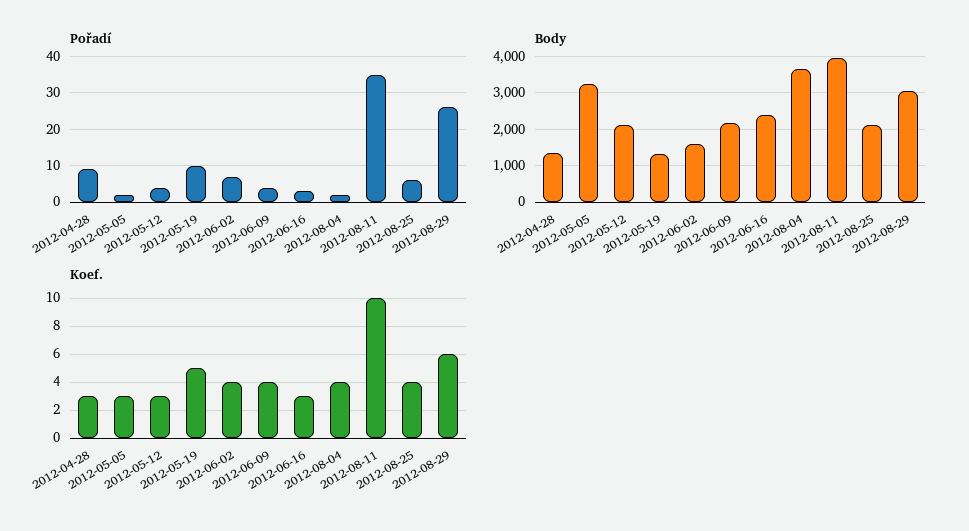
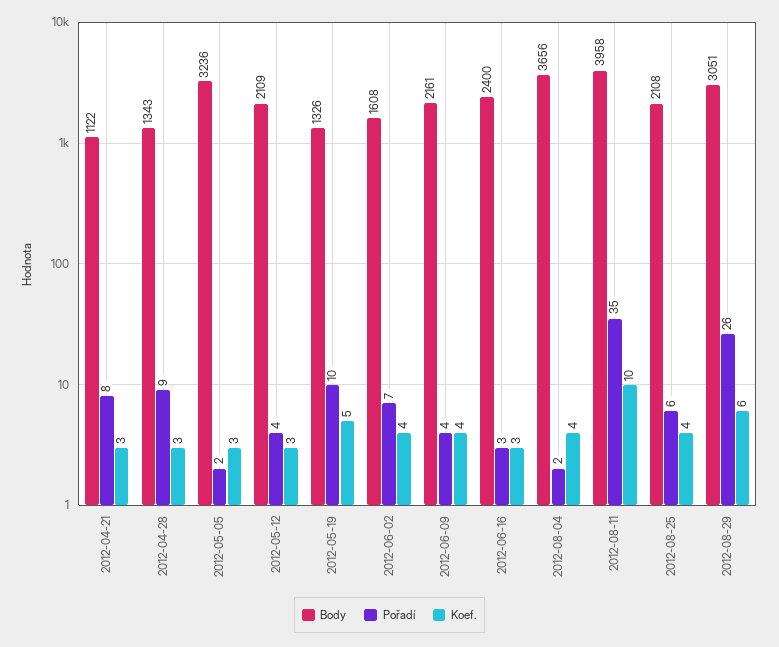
  {
    "Pořadí": {
      "2012-04-28": 9,
      "2012-05-05": 2,
      "2012-05-12": 4,
      "2012-05-19": 10,
      "2012-06-02": 7,
      "2012-06-09": 4,
      "2012-06-16": 3,
      "2012-08-04": 2,
      "2012-08-11": 35,
      "2012-08-25": 6,
-     "2012-08-29": 26
+     "2012-08-29": 26,
+     "2012-04-21": 8
    },
    "Body": {
      "2012-04-28": 1343,
      "2012-05-05": 3236,
      "2012-05-12": 2109,
      "2012-05-19": 1326,
      "2012-06-02": 1608,
      "2012-06-09": 2161,
      "2012-06-16": 2400,
      "2012-08-04": 3656,
      "2012-08-11": 3958,
      "2012-08-25": 2108,
-     "2012-08-29": 3051
+     "2012-08-29": 3051,
+     "2012-04-21": 1122
    },
    "Koef.": {
      "2012-04-28": 3,
      "2012-05-05": 3,
      "2012-05-12": 3,
      "2012-05-19": 5,
      "2012-06-02": 4,
      "2012-06-09": 4,
      "2012-06-16": 3,
      "2012-08-04": 4,
      "2012-08-11": 10,
      "2012-08-25": 4,
-     "2012-08-29": 6
+     "2012-08-29": 6,
+     "2012-04-21": 3
    }
  }

